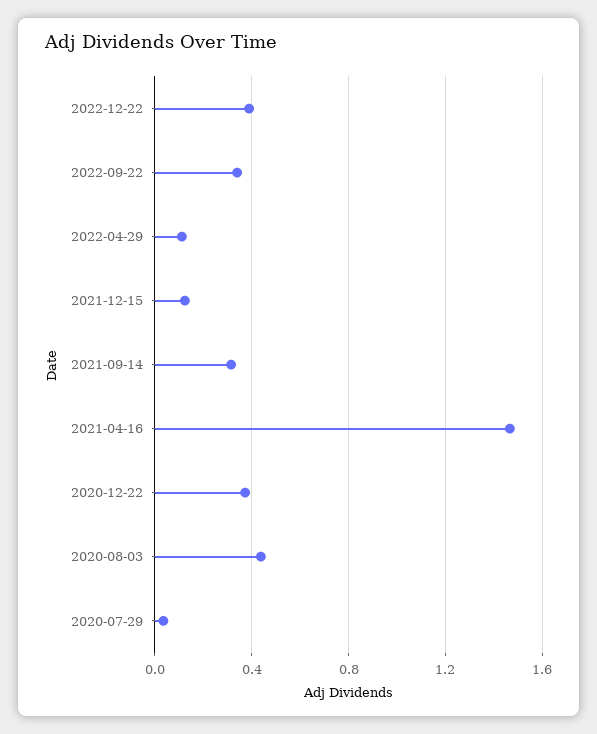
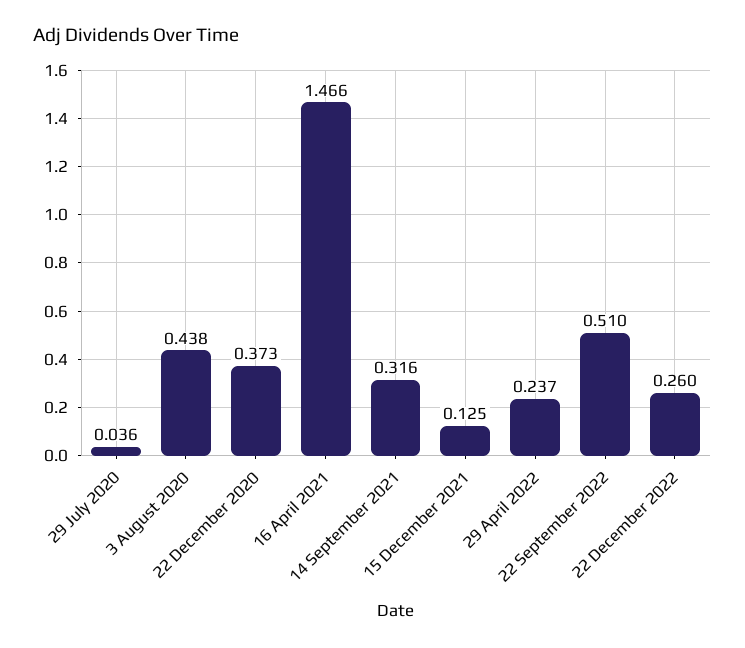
  {
-   "2022-12-22": 0.4,
+   "2022-12-22": 0.26,
-   "2022-09-22": 0.35,
+   "2022-09-22": 0.51,
-   "2022-04-29": 0.1,
+   "2022-04-29": 0.237,
    "2021-12-15": 0.125,
    "2021-09-14": 0.316,
    "2021-04-16": 1.466,
    "2020-12-22": 0.373,
    "2020-08-03": 0.438,
    "2020-07-29": 0.036
  }

